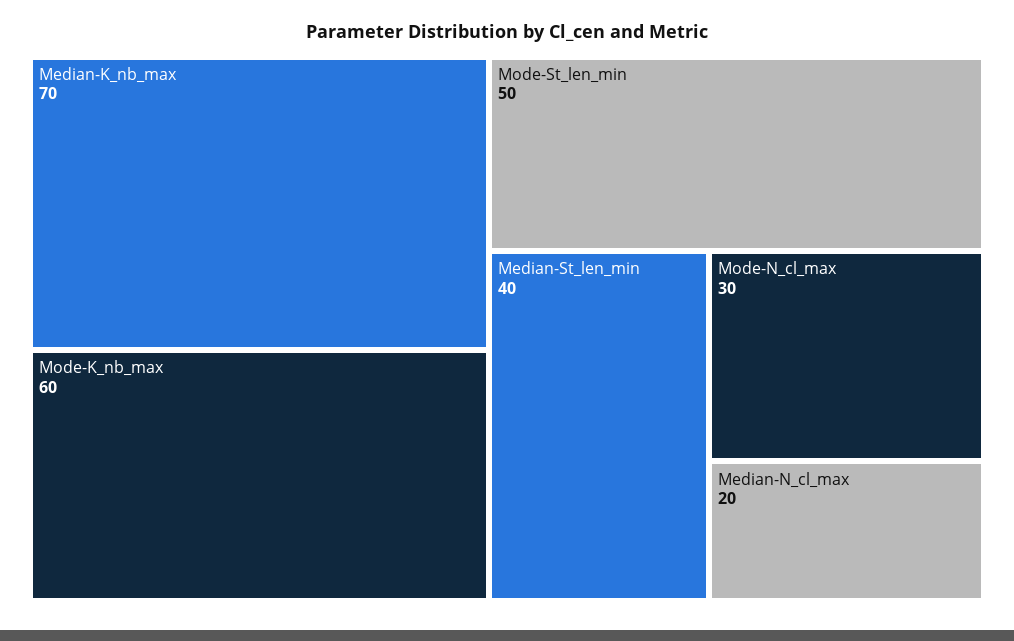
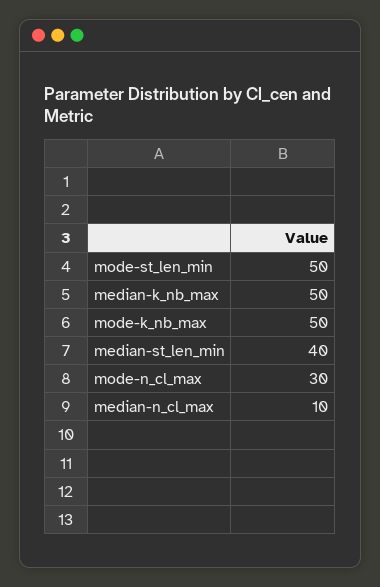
  {
-   "Median-K_nb_max": 70,
+   "Median-K_nb_max": 50,
-   "Mode-K_nb_max": 60,
+   "Mode-K_nb_max": 50,
    "Mode-St_len_min": 50,
    "Median-St_len_min": 40,
    "Mode-N_cl_max": 30,
-   "Median-N_cl_max": 20
+   "Median-N_cl_max": 10
  }

